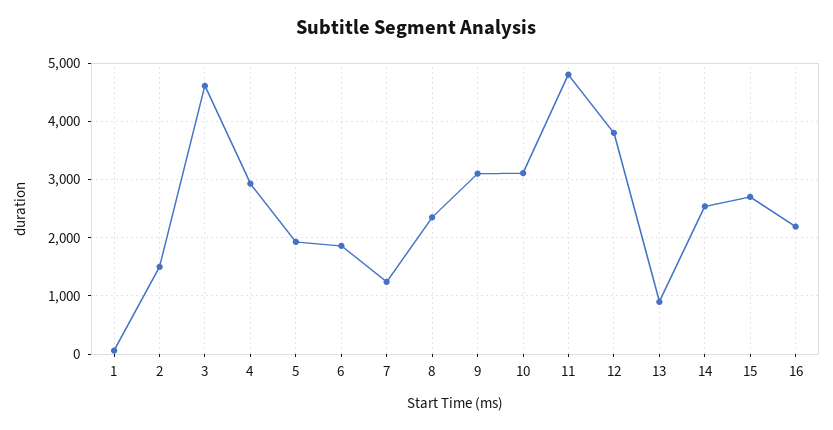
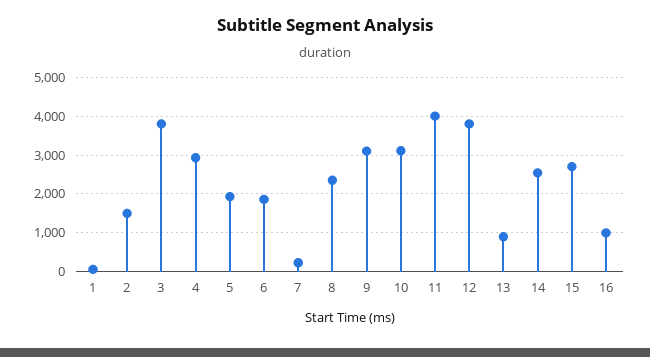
  {
    "1": 0,
    "2": 1600,
-   "3": 4600,
+   "3": 3800,
    "4": 3000,
    "5": 2000,
    "6": 1800,
-   "7": 1200,
+   "7": 200,
    "8": 2400,
    "9": 3200,
    "10": 3200,
-   "11": 4800,
+   "11": 4000,
    "12": 3800,
    "13": 1000,
    "14": 2600,
    "15": 2800,
-   "16": 2200
+   "16": 1000
  }

